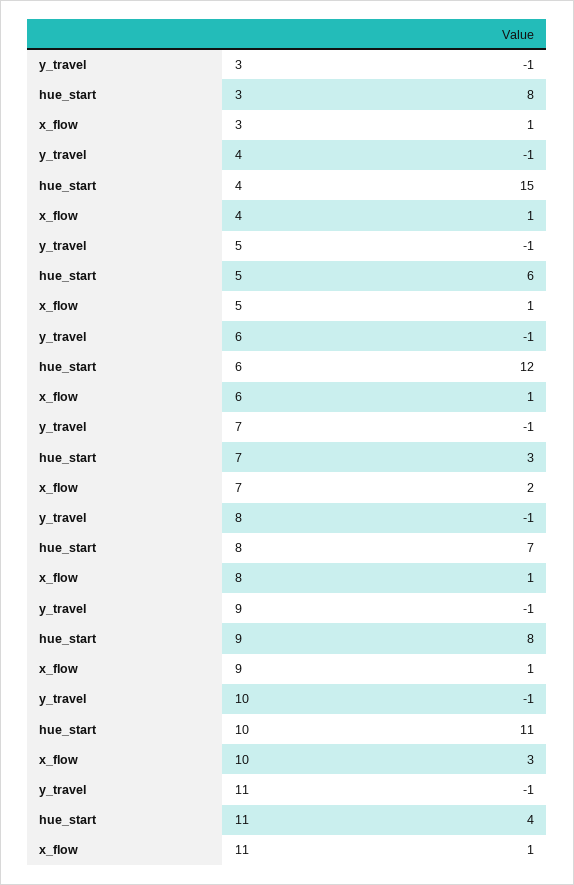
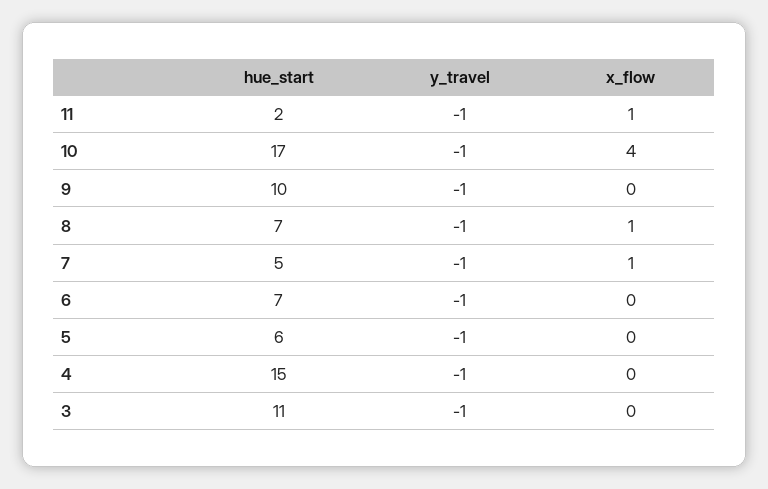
  {
    "y_travel": {
      "3": -1,
      "4": -1,
      "5": -1,
      "6": -1,
      "7": -1,
      "8": -1,
      "9": -1,
      "10": -1,
      "11": -1
    },
    "hue_start": {
-     "3": 8,
+     "3": 11,
      "4": 15,
      "5": 6,
-     "6": 12,
+     "6": 7,
-     "7": 3,
+     "7": 5,
      "8": 7,
-     "9": 8,
+     "9": 10,
-     "10": 11,
+     "10": 17,
-     "11": 4
+     "11": 2
    },
    "x_flow": {
-     "3": 1,
+     "3": 0,
-     "4": 1,
+     "4": 0,
-     "5": 1,
+     "5": 0,
-     "6": 1,
+     "6": 0,
-     "7": 2,
+     "7": 1,
      "8": 1,
-     "9": 1,
+     "9": 0,
-     "10": 3,
+     "10": 4,
      "11": 1
    }
  }

